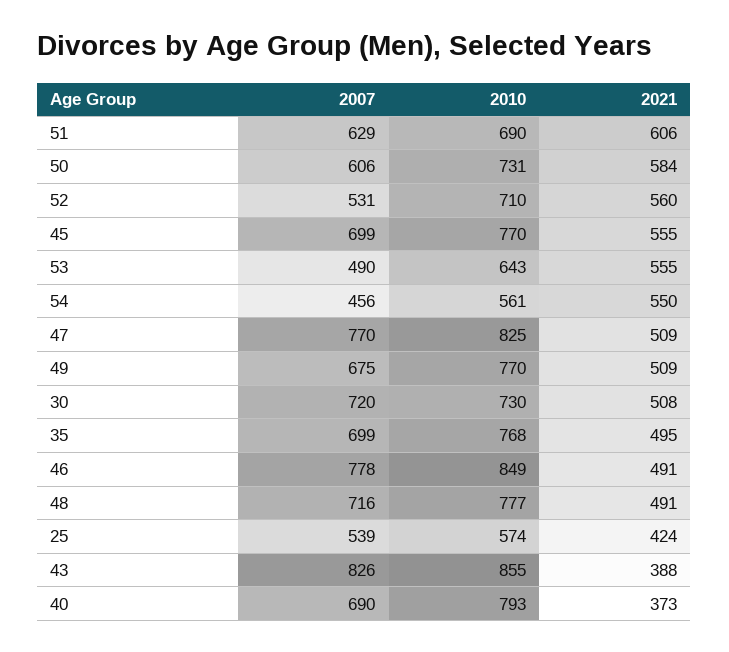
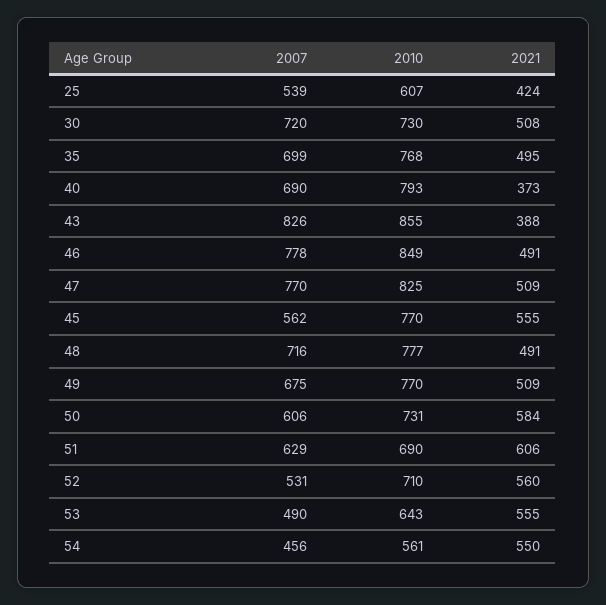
  {
    "2007": {
      "51": 629,
      "50": 606,
      "52": 531,
-     "45": 699,
+     "45": 562,
      "53": 490,
      "54": 456,
      "47": 770,
      "49": 675,
      "30": 720,
      "35": 699,
      "46": 778,
      "48": 716,
      "25": 539,
      "43": 826,
      "40": 690
    },
    "2010": {
      "51": 690,
      "50": 731,
      "52": 710,
      "45": 770,
      "53": 643,
      "54": 561,
      "47": 825,
      "49": 770,
      "30": 730,
      "35": 768,
      "46": 849,
      "48": 777,
-     "25": 574,
+     "25": 607,
      "43": 855,
      "40": 793
    },
    "2021": {
      "51": 606,
      "50": 584,
      "52": 560,
      "45": 555,
      "53": 555,
      "54": 550,
      "47": 509,
      "49": 509,
      "30": 508,
      "35": 495,
      "46": 491,
      "48": 491,
      "25": 424,
      "43": 388,
      "40": 373
    }
  }

